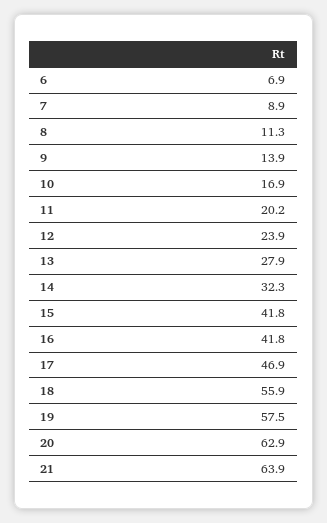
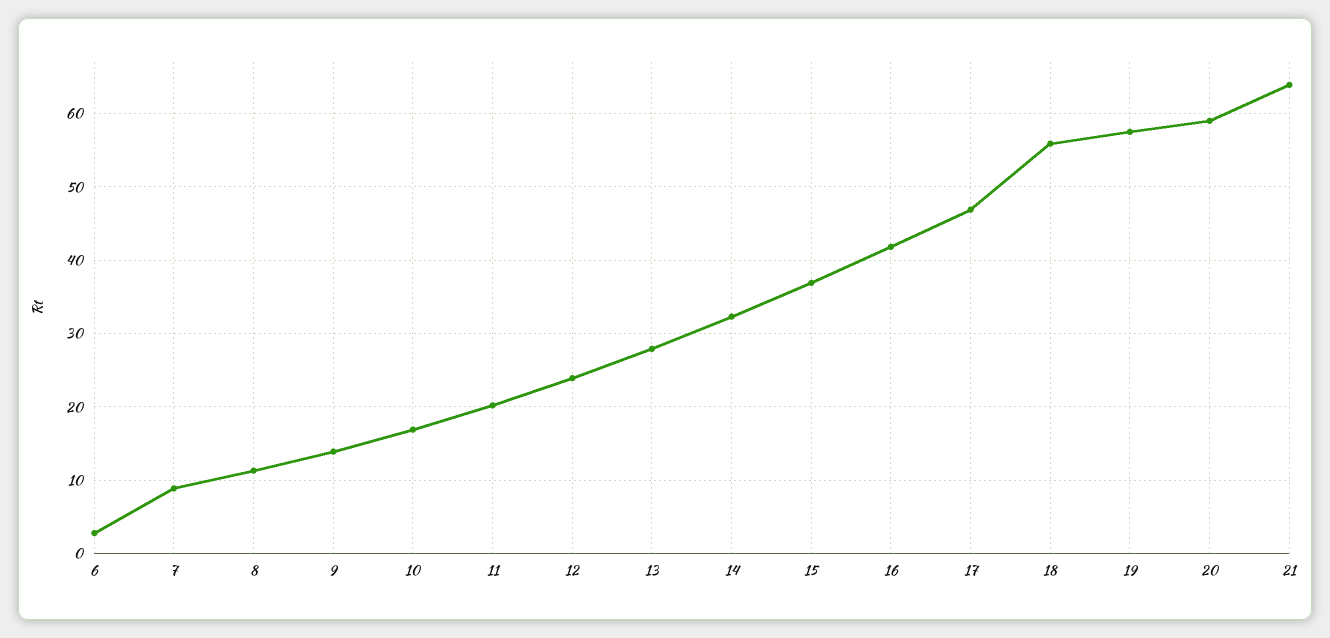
  {
-   "6": 6.9,
+   "6": 3,
    "7": 8.9,
    "8": 11.3,
    "9": 13.9,
    "10": 16.9,
    "11": 20.2,
    "12": 23.9,
    "13": 27.9,
    "14": 32.3,
-   "15": 41.8,
+   "15": 37,
    "16": 41.8,
    "17": 46.9,
    "18": 55.9,
    "19": 57.5,
-   "20": 62.9,
+   "20": 59,
    "21": 63.9
  }

